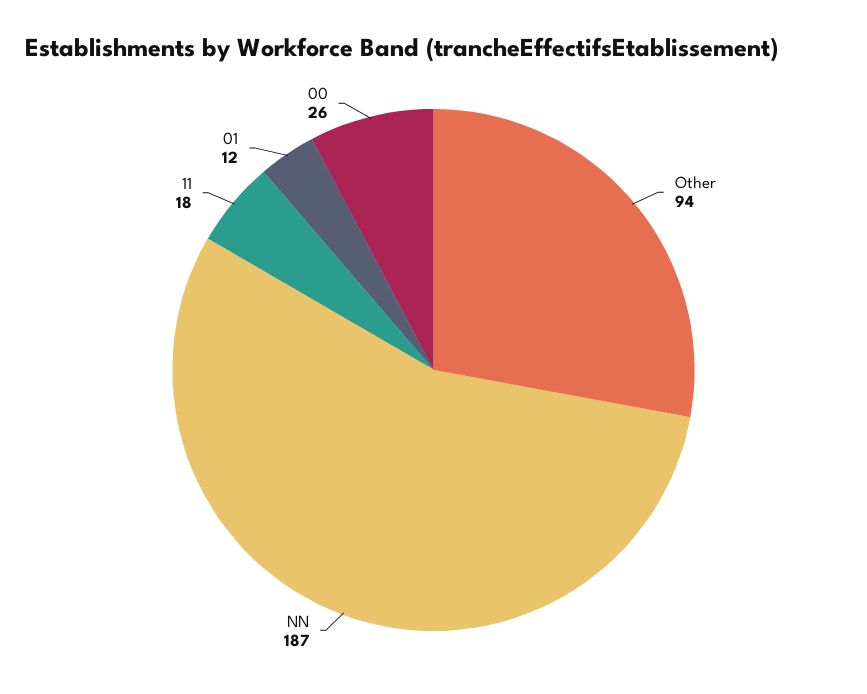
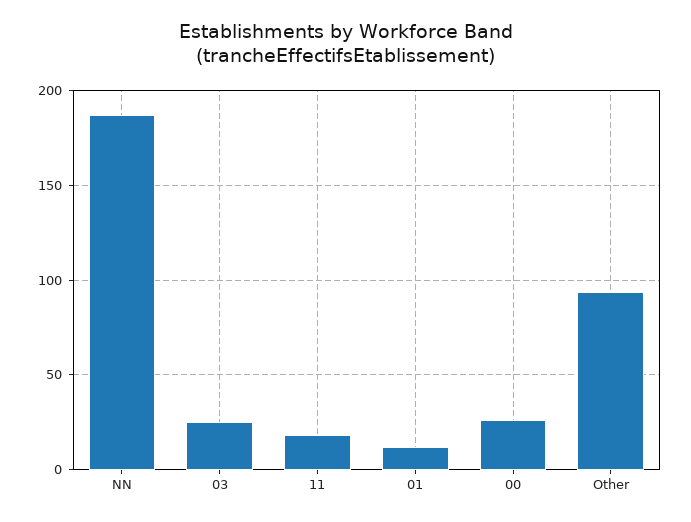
  {
    "Other": 94,
    "NN": 187,
    "11": 18,
    "01": 12,
-   "00": 26
+   "00": 26,
+   "03": 25
  }

